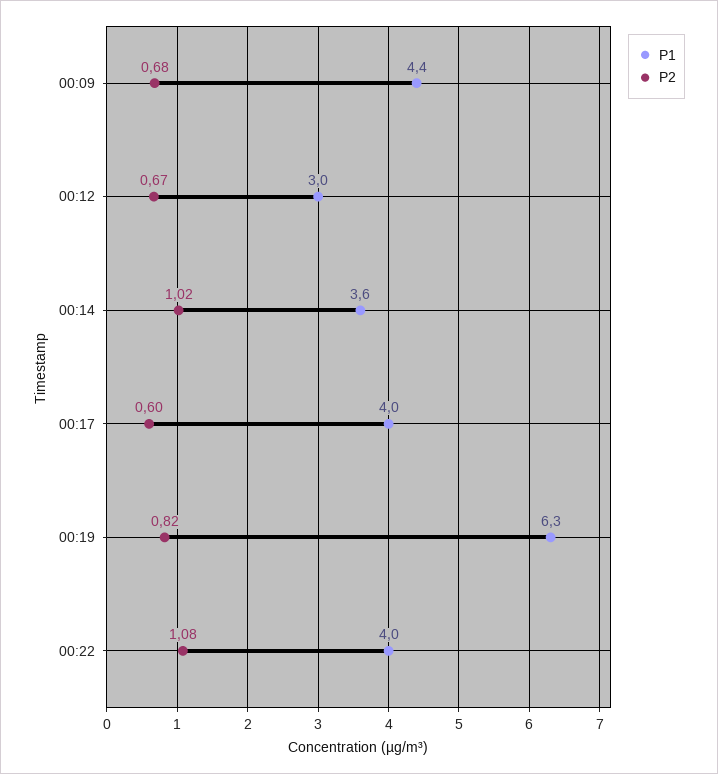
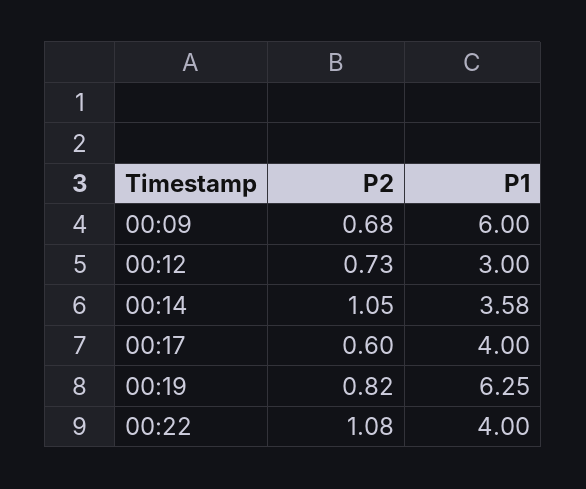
  {
    "P1": {
-     "00:09": 4.4,
+     "00:09": 6,
      "00:12": 3,
      "00:14": 3.58,
      "00:17": 4,
      "00:19": 6.25,
      "00:22": 4
    },
    "P2": {
      "00:09": 0.68,
-     "00:12": 0.67,
+     "00:12": 0.73,
-     "00:14": 1.02,
+     "00:14": 1.05,
      "00:17": 0.6,
      "00:19": 0.82,
      "00:22": 1.08
    }
  }

